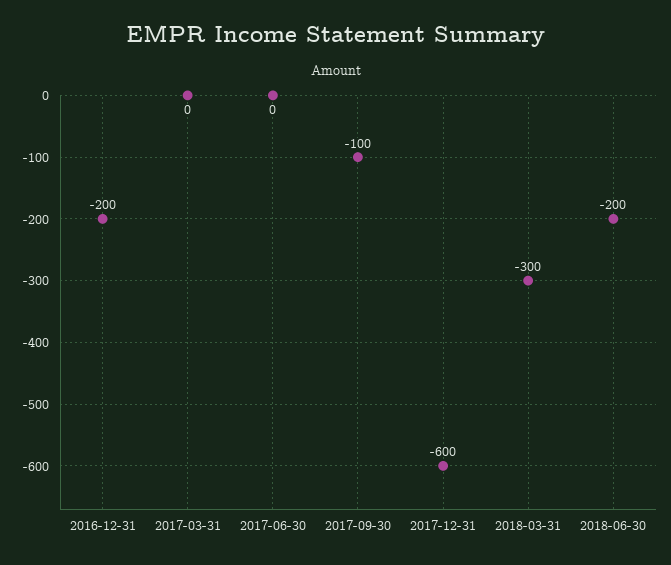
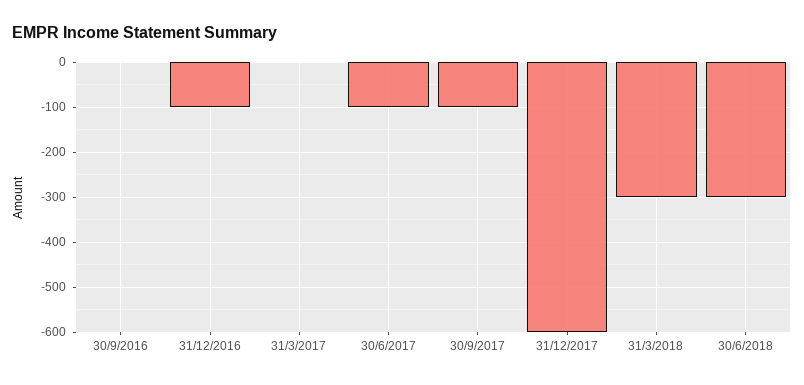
  {
-   "2016-12-31": -200,
+   "2016-12-31": -100,
    "2017-03-31": 0,
-   "2017-06-30": 0,
+   "2017-06-30": -100,
    "2017-09-30": -100,
    "2017-12-31": -600,
    "2018-03-31": -300,
-   "2018-06-30": -200
+   "2018-06-30": -300,
+   "30/9/2016": 0
  }

